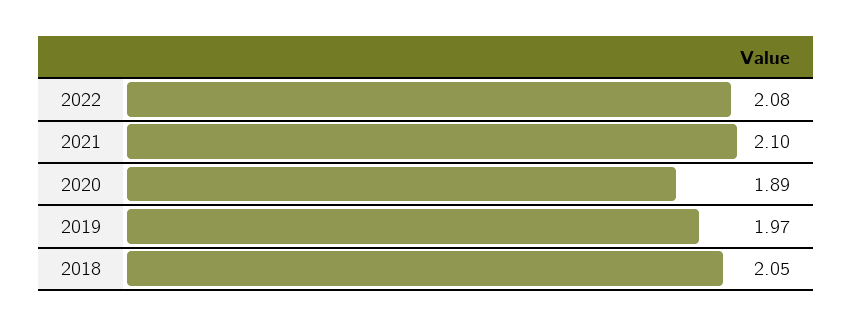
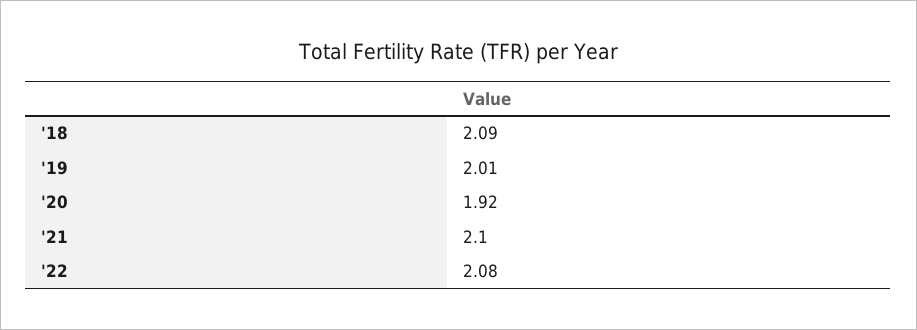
  {
    "2022": 2.08,
    "2021": 2.1,
-   "2020": 1.89,
+   "2020": 1.92,
-   "2019": 1.97,
+   "2019": 2.01,
-   "2018": 2.05
+   "2018": 2.09
  }

